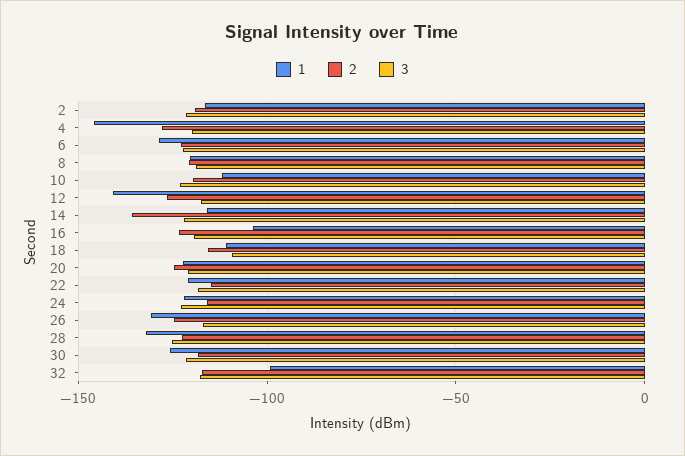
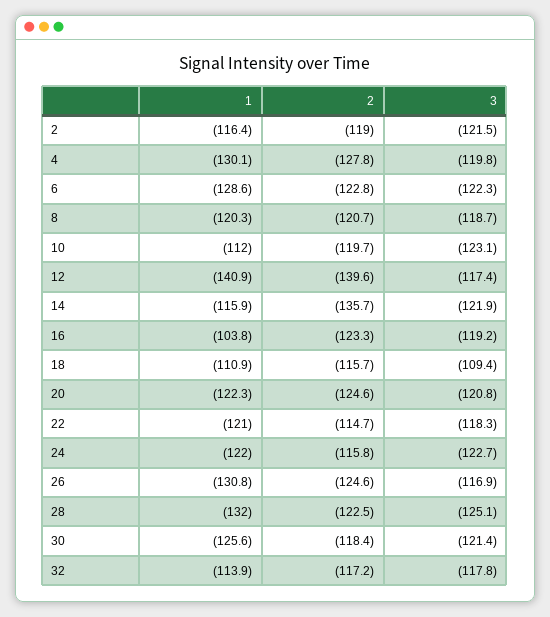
  {
    "1": {
      "2": -116.4,
-     "4": -145,
+     "4": -130.1,
      "6": -128.6,
      "8": -120.3,
      "10": -112,
      "12": -140.9,
      "14": -115.9,
      "16": -103.8,
      "18": -110.9,
      "20": -122.3,
      "22": -121,
      "24": -122,
      "26": -130.8,
      "28": -132,
      "30": -125.6,
-     "32": -100
+     "32": -113.9
    },
    "2": {
      "2": -119,
      "4": -127.8,
      "6": -122.8,
      "8": -120.7,
      "10": -119.7,
-     "12": -125,
+     "12": -139.6,
      "14": -135.7,
      "16": -123.3,
      "18": -115.7,
      "20": -124.6,
      "22": -114.7,
      "24": -115.8,
      "26": -124.6,
      "28": -122.5,
      "30": -118.4,
      "32": -117.2
    },
    "3": {
      "2": -121.5,
      "4": -119.8,
      "6": -122.3,
      "8": -118.7,
      "10": -123.1,
      "12": -117.4,
      "14": -121.9,
      "16": -119.2,
      "18": -109.4,
      "20": -120.8,
      "22": -118.3,
      "24": -122.7,
      "26": -116.9,
      "28": -125.1,
      "30": -121.4,
      "32": -117.8
    }
  }

